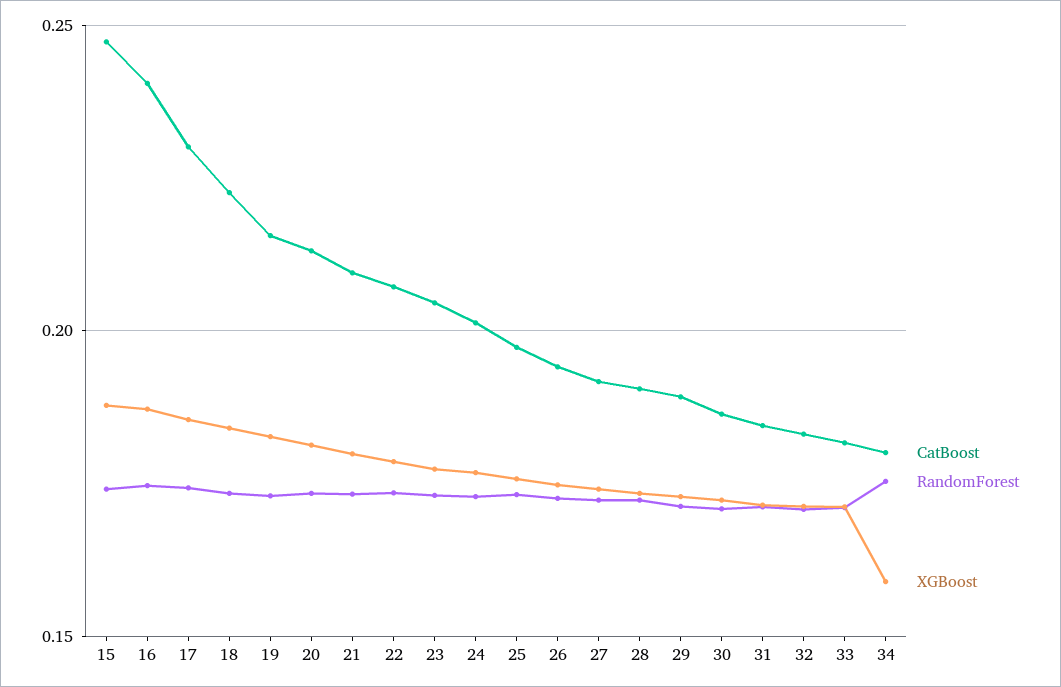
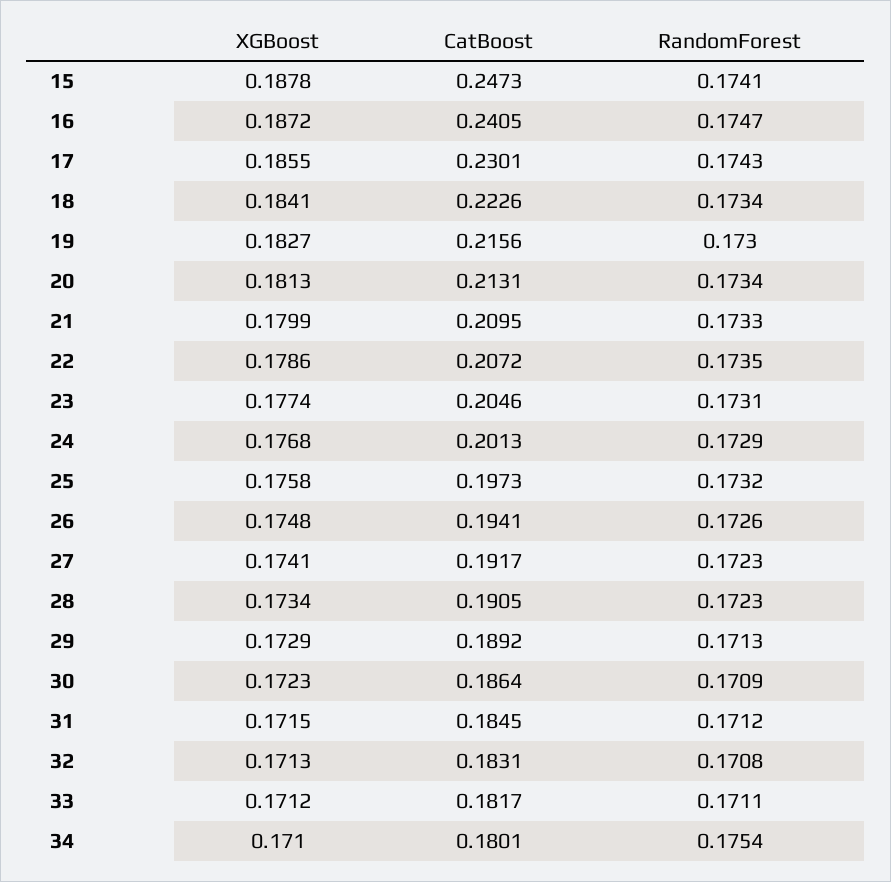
  {
    "CatBoost": {
      "15": 0.2473,
      "16": 0.2405,
      "17": 0.2301,
      "18": 0.2226,
      "19": 0.2156,
      "20": 0.2131,
      "21": 0.2095,
      "22": 0.2072,
      "23": 0.2046,
      "24": 0.2013,
      "25": 0.1973,
      "26": 0.1941,
      "27": 0.1917,
      "28": 0.1905,
      "29": 0.1892,
      "30": 0.1864,
      "31": 0.1845,
      "32": 0.1831,
      "33": 0.1817,
      "34": 0.1801
    },
    "RandomForest": {
      "15": 0.1741,
      "16": 0.1747,
      "17": 0.1743,
      "18": 0.1734,
      "19": 0.173,
      "20": 0.1734,
      "21": 0.1733,
      "22": 0.1735,
      "23": 0.1731,
      "24": 0.1729,
      "25": 0.1732,
      "26": 0.1726,
      "27": 0.1723,
      "28": 0.1723,
      "29": 0.1713,
      "30": 0.1709,
      "31": 0.1712,
      "32": 0.1708,
      "33": 0.1711,
      "34": 0.1754
    },
    "XGBoost": {
      "15": 0.1878,
      "16": 0.1872,
      "17": 0.1855,
      "18": 0.1841,
      "19": 0.1827,
      "20": 0.1813,
      "21": 0.1799,
      "22": 0.1786,
      "23": 0.1774,
      "24": 0.1768,
      "25": 0.1758,
      "26": 0.1748,
      "27": 0.1741,
      "28": 0.1734,
      "29": 0.1729,
      "30": 0.1723,
      "31": 0.1715,
      "32": 0.1713,
      "33": 0.1712,
-     "34": 0.16
+     "34": 0.171
    }
  }

